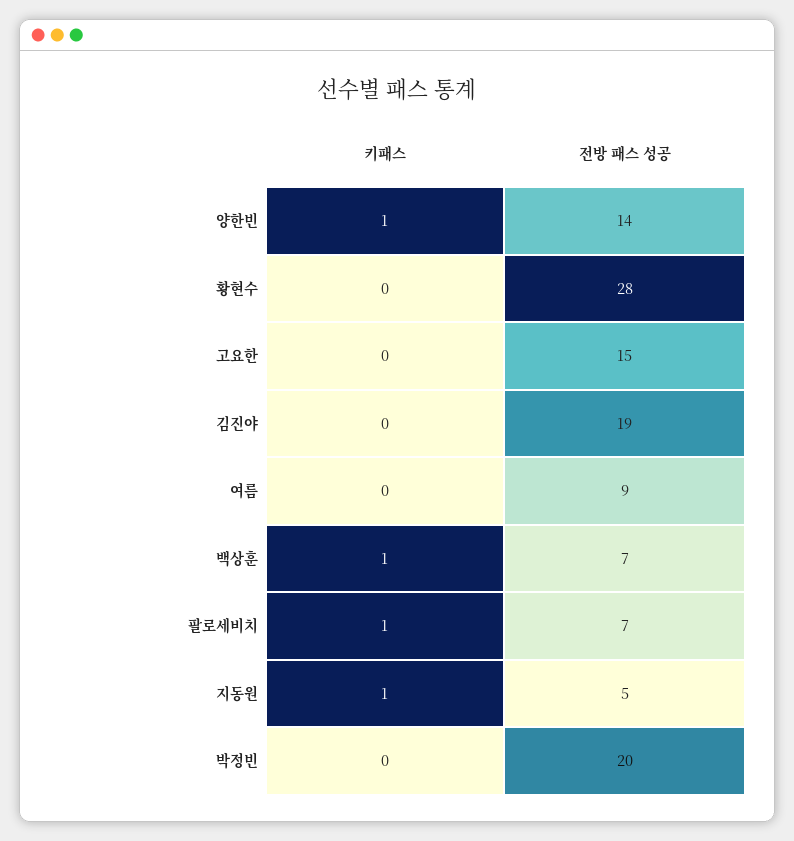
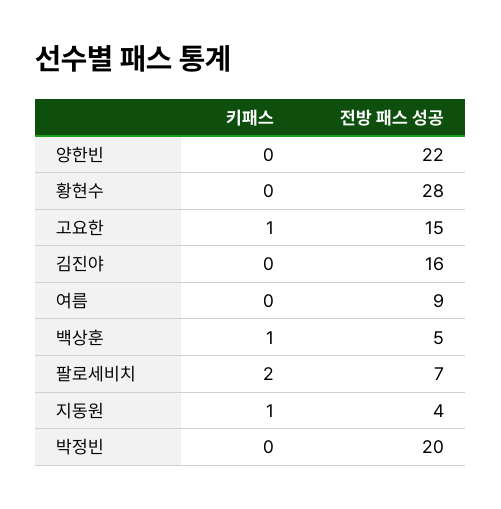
  {
    "키패스": {
-     "양한빈": 1,
+     "양한빈": 0,
      "황현수": 0,
-     "고요한": 0,
+     "고요한": 1,
      "김진야": 0,
      "여름": 0,
      "백상훈": 1,
-     "팔로세비치": 1,
+     "팔로세비치": 2,
      "지동원": 1,
      "박정빈": 0
    },
    "전방 패스 성공": {
-     "양한빈": 14,
+     "양한빈": 22,
      "황현수": 28,
      "고요한": 15,
-     "김진야": 19,
+     "김진야": 16,
      "여름": 9,
-     "백상훈": 7,
+     "백상훈": 5,
      "팔로세비치": 7,
-     "지동원": 5,
+     "지동원": 4,
      "박정빈": 20
    }
  }

